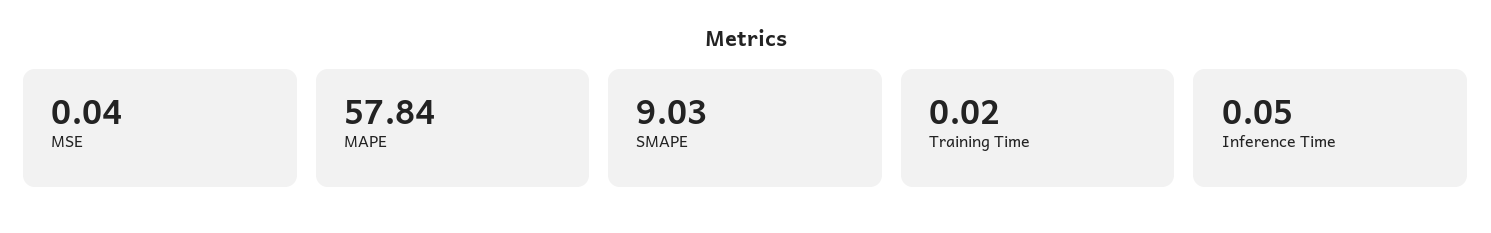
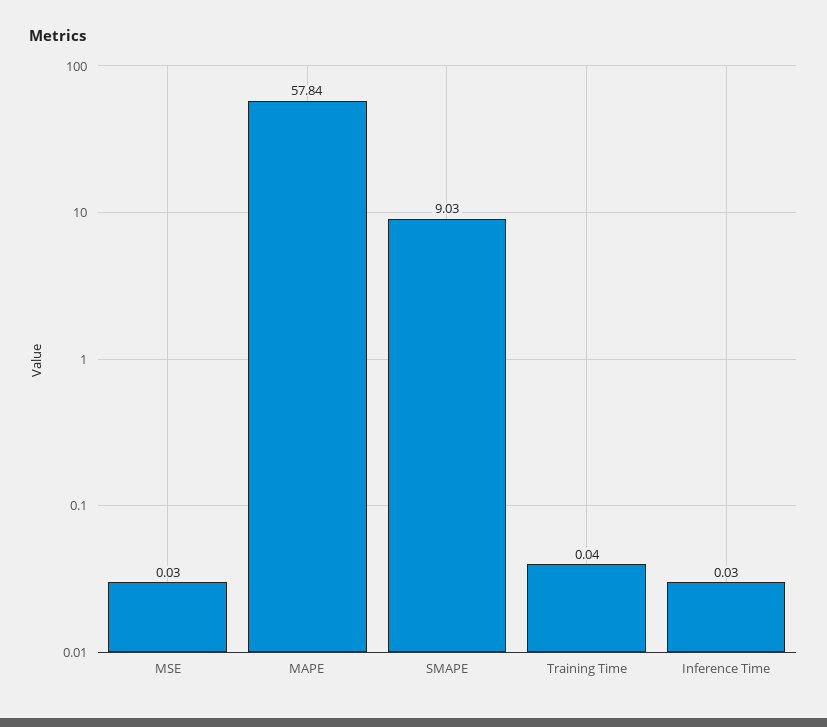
  {
-   "MSE": 0.04,
+   "MSE": 0.03,
    "MAPE": 57.84,
    "SMAPE": 9.03,
-   "Training Time": 0.02,
+   "Training Time": 0.04,
-   "Inference Time": 0.05
+   "Inference Time": 0.03
  }

